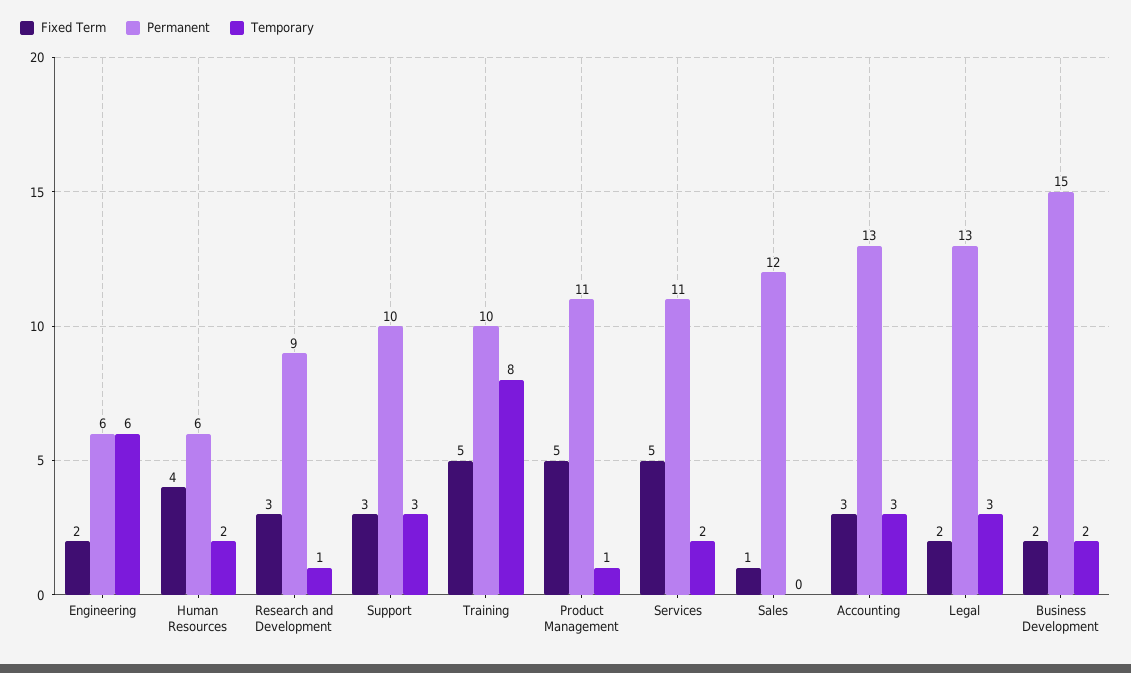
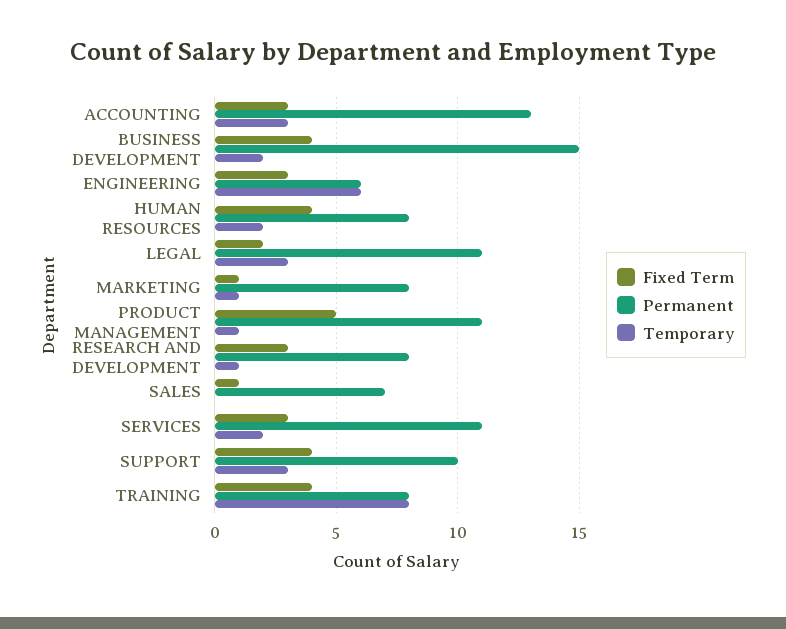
  {
    "Fixed Term": {
-     "Engineering": 2,
+     "Engineering": 3,
      "Human Resources": 4,
      "Research and Development": 3,
-     "Support": 3,
+     "Support": 4,
-     "Training": 5,
+     "Training": 4,
      "Product Management": 5,
-     "Services": 5,
+     "Services": 3,
      "Sales": 1,
      "Accounting": 3,
      "Legal": 2,
-     "Business Development": 2
+     "Business Development": 4,
+     "MARKETING": 1
    },
    "Permanent": {
      "Engineering": 6,
-     "Human Resources": 6,
+     "Human Resources": 8,
-     "Research and Development": 9,
+     "Research and Development": 8,
      "Support": 10,
-     "Training": 10,
+     "Training": 8,
      "Product Management": 11,
      "Services": 11,
-     "Sales": 12,
+     "Sales": 7,
      "Accounting": 13,
-     "Legal": 13,
+     "Legal": 11,
-     "Business Development": 15
+     "Business Development": 15,
+     "MARKETING": 8
    },
    "Temporary": {
      "Engineering": 6,
      "Human Resources": 2,
      "Research and Development": 1,
      "Support": 3,
      "Training": 8,
      "Product Management": 1,
      "Services": 2,
      "Sales": 0,
      "Accounting": 3,
      "Legal": 3,
-     "Business Development": 2
+     "Business Development": 2,
+     "MARKETING": 1
    }
  }

